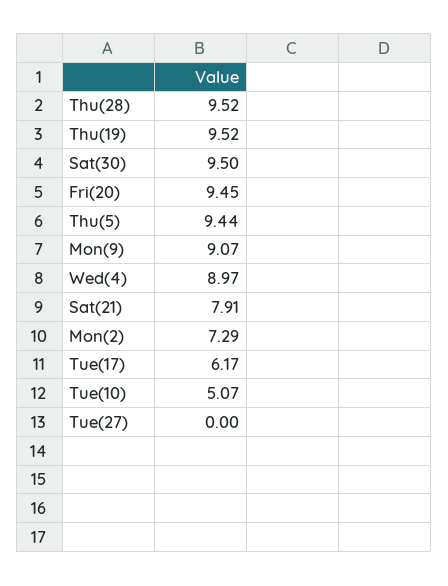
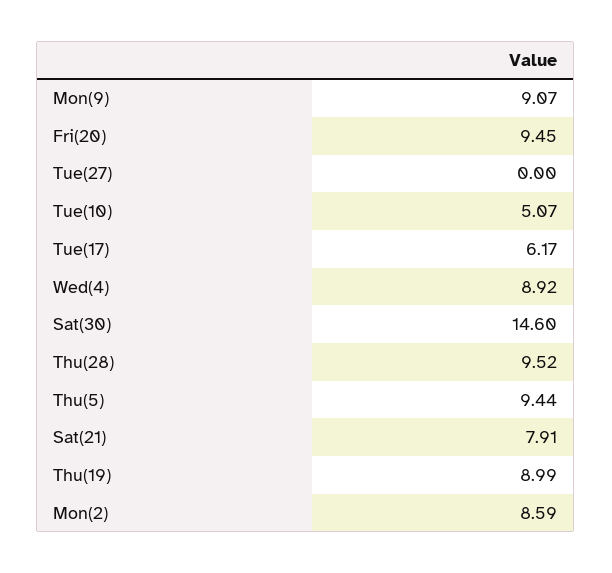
  {
    "Thu(28)": 9.52,
-   "Thu(19)": 9.52,
+   "Thu(19)": 8.99,
-   "Sat(30)": 9.5,
+   "Sat(30)": 14.6,
    "Fri(20)": 9.45,
    "Thu(5)": 9.44,
    "Mon(9)": 9.07,
-   "Wed(4)": 8.97,
+   "Wed(4)": 8.92,
    "Sat(21)": 7.91,
-   "Mon(2)": 7.29,
+   "Mon(2)": 8.59,
    "Tue(17)": 6.17,
    "Tue(10)": 5.07,
    "Tue(27)": 0
  }

